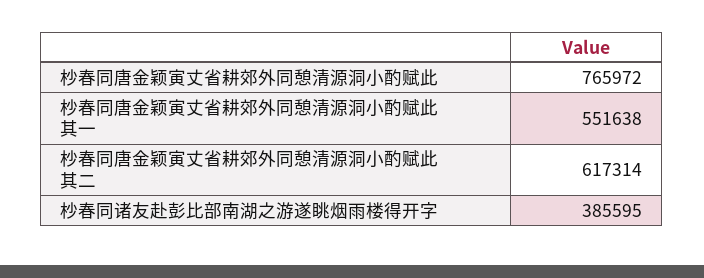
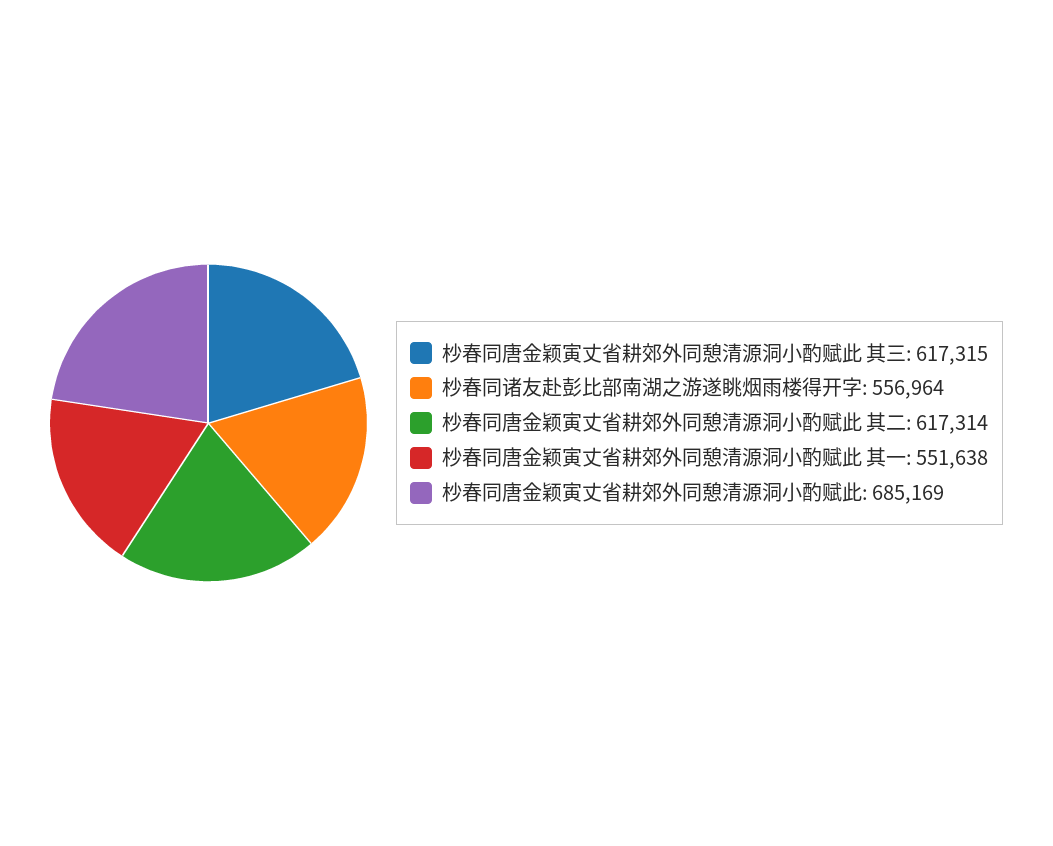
  {
-   "杪春同唐金颖寅丈省耕郊外同憩清源洞小酌赋此": 765972,
+   "杪春同唐金颖寅丈省耕郊外同憩清源洞小酌赋此": 685169,
    "杪春同唐金颖寅丈省耕郊外同憩清源洞小酌赋此 其一": 551638,
    "杪春同唐金颖寅丈省耕郊外同憩清源洞小酌赋此 其二": 617314,
-   "杪春同诸友赴彭比部南湖之游遂眺烟雨楼得开字": 385595
+   "杪春同诸友赴彭比部南湖之游遂眺烟雨楼得开字": 556964,
+   "杪春同唐金颖寅丈省耕郊外同憩清源洞小酌赋此 其三": 617315
  }

